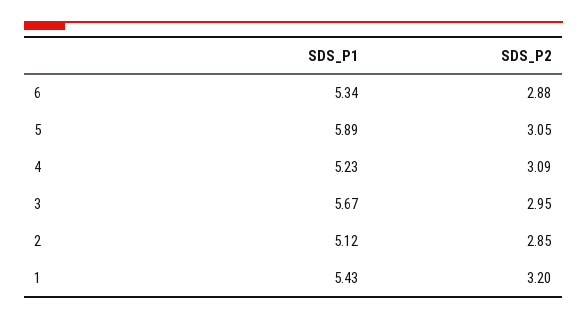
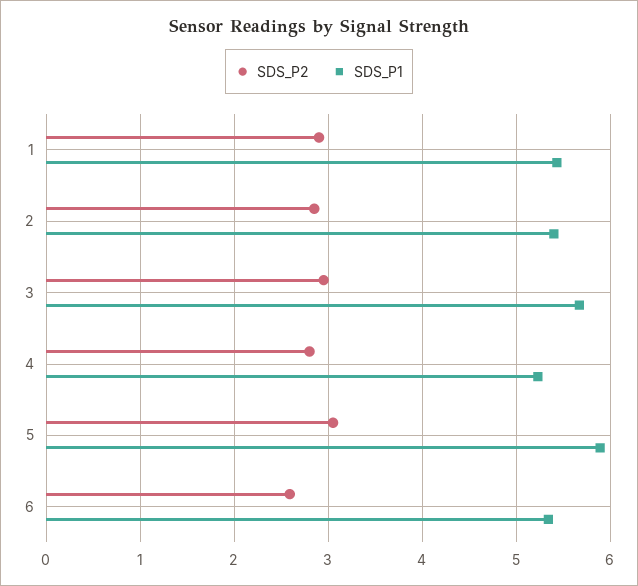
  {
    "SDS_P1": {
      "6": 5.34,
      "5": 5.89,
      "4": 5.23,
      "3": 5.67,
-     "2": 5.12,
+     "2": 5.4,
      "1": 5.43
    },
    "SDS_P2": {
-     "6": 2.88,
+     "6": 2.6,
      "5": 3.05,
-     "4": 3.09,
+     "4": 2.8,
      "3": 2.95,
      "2": 2.85,
-     "1": 3.2
+     "1": 2.9
    }
  }

